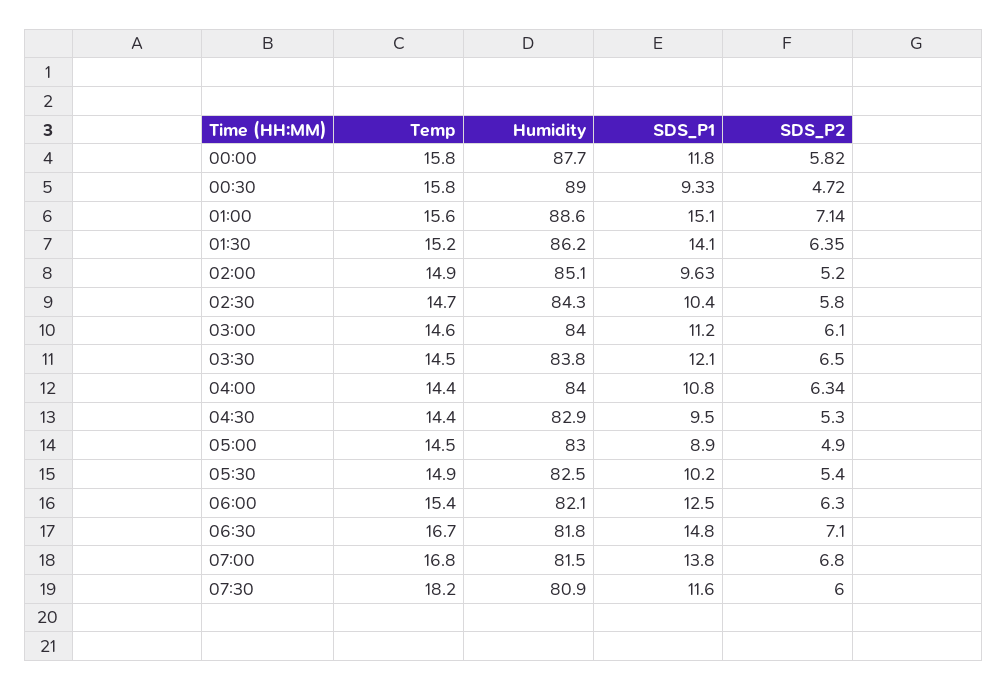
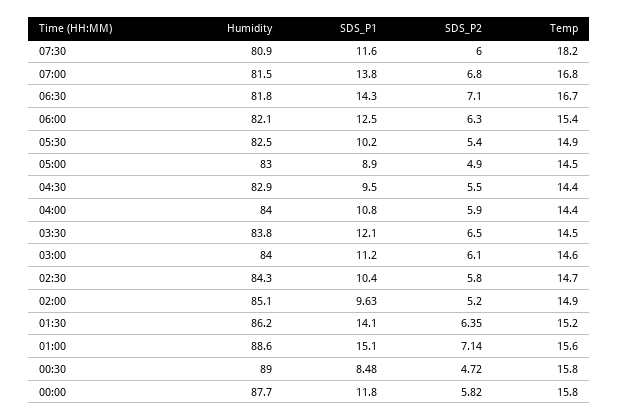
  {
    "Temp": {
      "00:00": 15.8,
      "00:30": 15.8,
      "01:00": 15.6,
      "01:30": 15.2,
      "02:00": 14.9,
      "02:30": 14.7,
      "03:00": 14.6,
      "03:30": 14.5,
      "04:00": 14.4,
      "04:30": 14.4,
      "05:00": 14.5,
      "05:30": 14.9,
      "06:00": 15.4,
      "06:30": 16.7,
      "07:00": 16.8,
      "07:30": 18.2
    },
    "Humidity": {
      "00:00": 87.7,
      "00:30": 89,
      "01:00": 88.6,
      "01:30": 86.2,
      "02:00": 85.1,
      "02:30": 84.3,
      "03:00": 84,
      "03:30": 83.8,
      "04:00": 84,
      "04:30": 82.9,
      "05:00": 83,
      "05:30": 82.5,
      "06:00": 82.1,
      "06:30": 81.8,
      "07:00": 81.5,
      "07:30": 80.9
    },
    "SDS_P1": {
      "00:00": 11.8,
-     "00:30": 9.33,
+     "00:30": 8.48,
      "01:00": 15.1,
      "01:30": 14.1,
      "02:00": 9.63,
      "02:30": 10.4,
      "03:00": 11.2,
      "03:30": 12.1,
      "04:00": 10.8,
      "04:30": 9.5,
      "05:00": 8.9,
      "05:30": 10.2,
      "06:00": 12.5,
-     "06:30": 14.8,
+     "06:30": 14.3,
      "07:00": 13.8,
      "07:30": 11.6
    },
    "SDS_P2": {
      "00:00": 5.82,
      "00:30": 4.72,
      "01:00": 7.14,
      "01:30": 6.35,
      "02:00": 5.2,
      "02:30": 5.8,
      "03:00": 6.1,
      "03:30": 6.5,
-     "04:00": 6.34,
+     "04:00": 5.9,
-     "04:30": 5.3,
+     "04:30": 5.5,
      "05:00": 4.9,
      "05:30": 5.4,
      "06:00": 6.3,
      "06:30": 7.1,
      "07:00": 6.8,
      "07:30": 6
    }
  }

